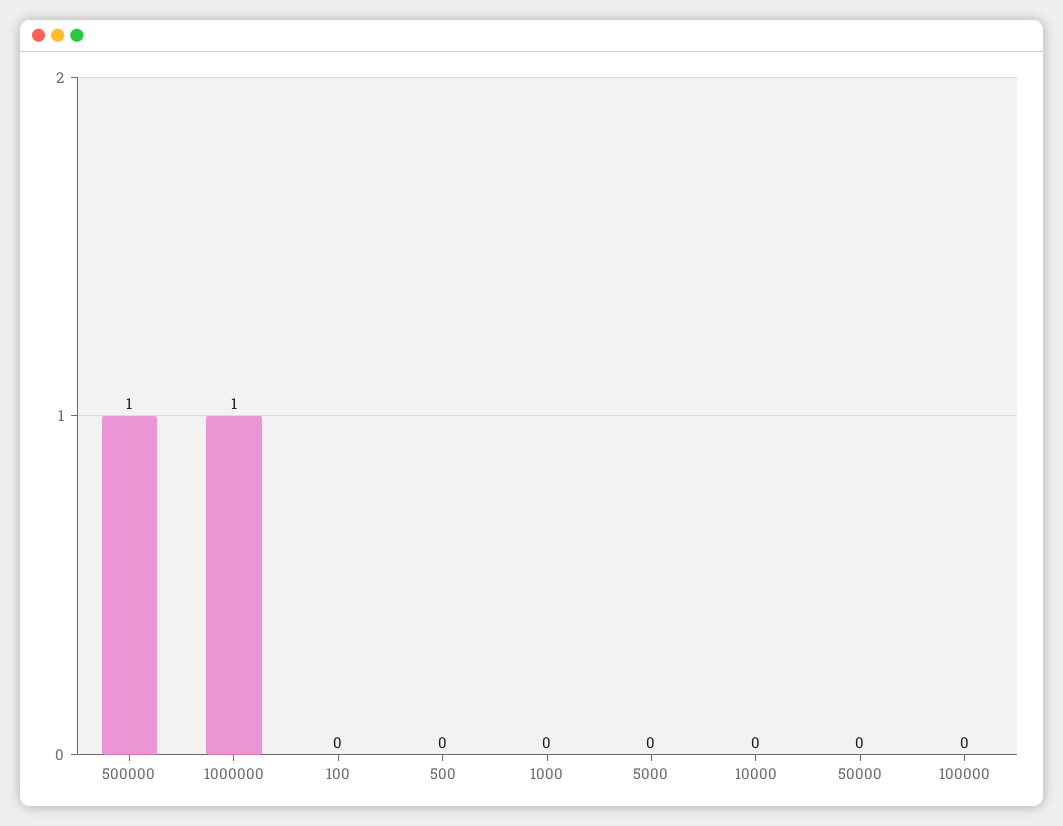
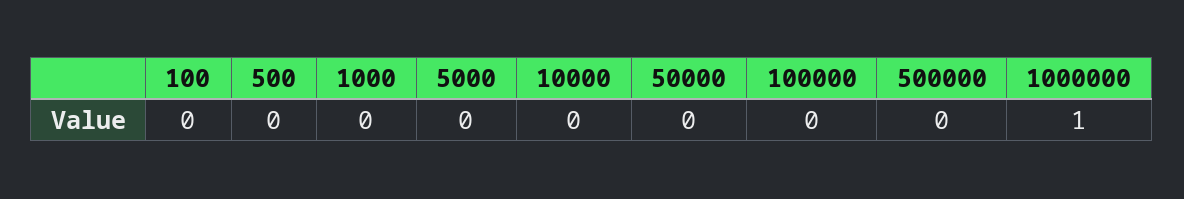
  {
-   "500000": 1,
+   "500000": 0,
    "1000000": 1,
    "100": 0,
    "500": 0,
    "1000": 0,
    "5000": 0,
    "10000": 0,
    "50000": 0,
    "100000": 0
  }

